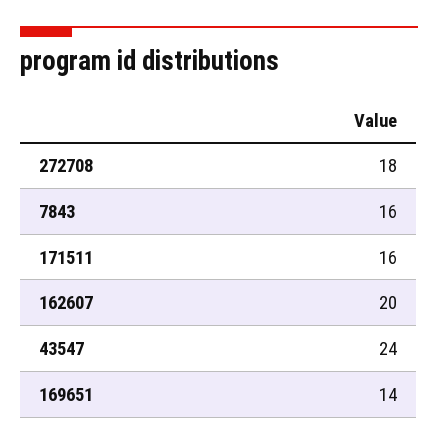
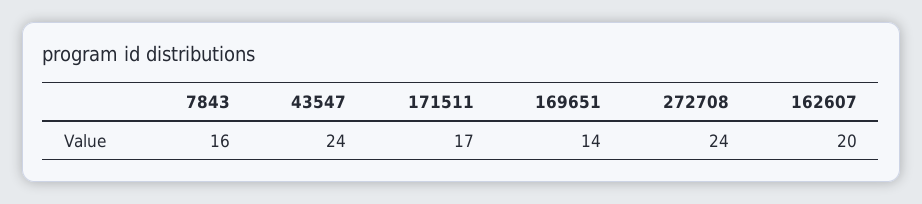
  {
-   "272708": 18,
+   "272708": 24,
    "7843": 16,
-   "171511": 16,
+   "171511": 17,
    "162607": 20,
    "43547": 24,
    "169651": 14
  }

